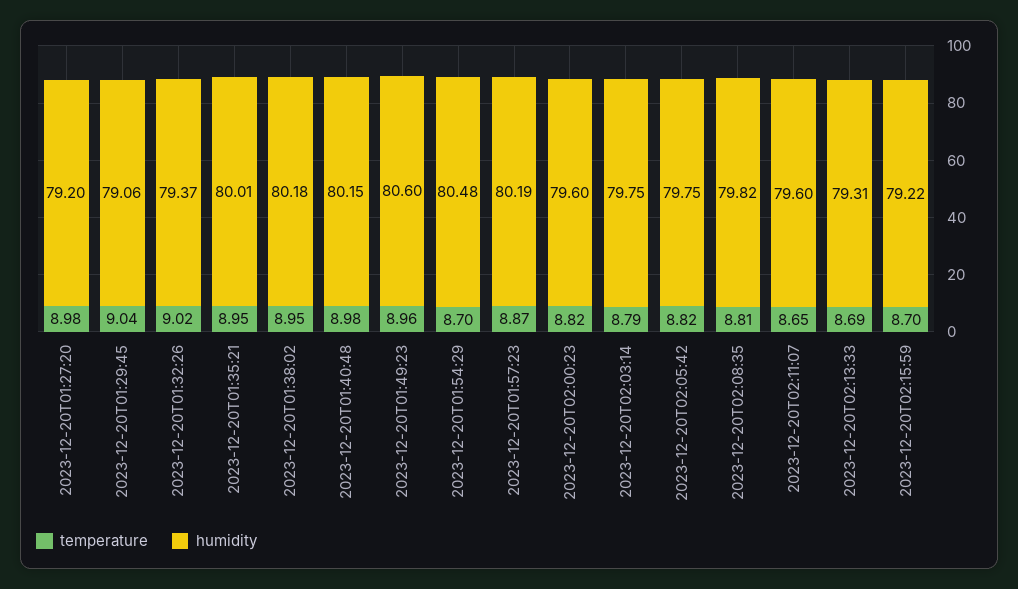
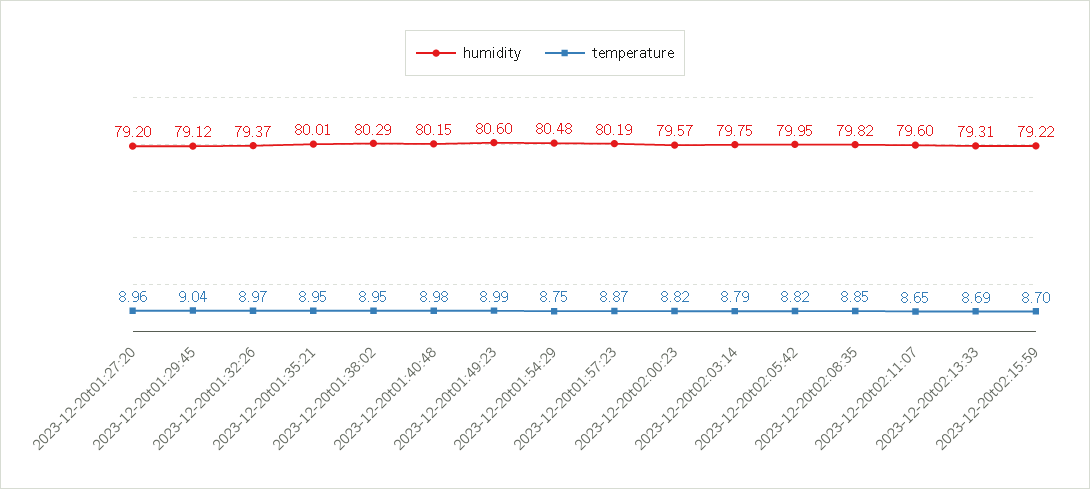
  {
    "temperature": {
-     "2023-12-20T01:27:20": 8.98,
+     "2023-12-20T01:27:20": 8.96,
      "2023-12-20T01:29:45": 9.04,
-     "2023-12-20T01:32:26": 9.02,
+     "2023-12-20T01:32:26": 8.97,
      "2023-12-20T01:35:21": 8.95,
      "2023-12-20T01:38:02": 8.95,
      "2023-12-20T01:40:48": 8.98,
-     "2023-12-20T01:49:23": 8.96,
+     "2023-12-20T01:49:23": 8.99,
-     "2023-12-20T01:54:29": 8.7,
+     "2023-12-20T01:54:29": 8.75,
      "2023-12-20T01:57:23": 8.87,
      "2023-12-20T02:00:23": 8.82,
      "2023-12-20T02:03:14": 8.79,
      "2023-12-20T02:05:42": 8.82,
-     "2023-12-20T02:08:35": 8.81,
+     "2023-12-20T02:08:35": 8.85,
      "2023-12-20T02:11:07": 8.65,
      "2023-12-20T02:13:33": 8.69,
      "2023-12-20T02:15:59": 8.7
    },
    "humidity": {
      "2023-12-20T01:27:20": 79.2,
-     "2023-12-20T01:29:45": 79.06,
+     "2023-12-20T01:29:45": 79.12,
      "2023-12-20T01:32:26": 79.37,
      "2023-12-20T01:35:21": 80.01,
-     "2023-12-20T01:38:02": 80.18,
+     "2023-12-20T01:38:02": 80.29,
      "2023-12-20T01:40:48": 80.15,
      "2023-12-20T01:49:23": 80.6,
      "2023-12-20T01:54:29": 80.48,
      "2023-12-20T01:57:23": 80.19,
-     "2023-12-20T02:00:23": 79.6,
+     "2023-12-20T02:00:23": 79.57,
      "2023-12-20T02:03:14": 79.75,
-     "2023-12-20T02:05:42": 79.75,
+     "2023-12-20T02:05:42": 79.95,
      "2023-12-20T02:08:35": 79.82,
      "2023-12-20T02:11:07": 79.6,
      "2023-12-20T02:13:33": 79.31,
      "2023-12-20T02:15:59": 79.22
    }
  }

